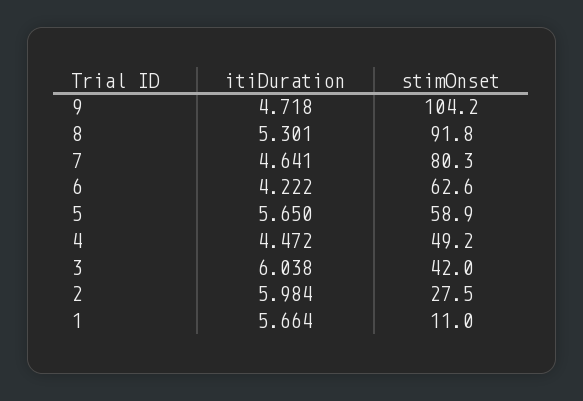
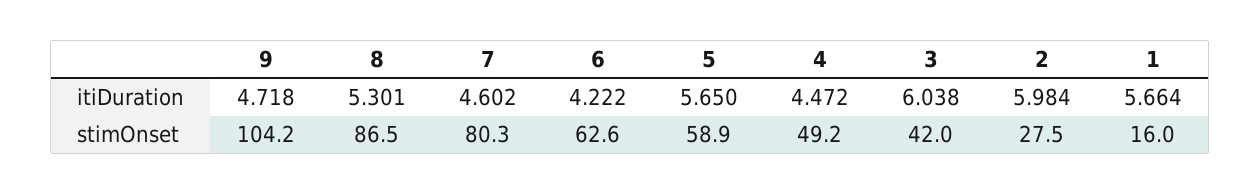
  {
    "itiDuration": {
      "9": 4.718,
      "8": 5.301,
-     "7": 4.641,
+     "7": 4.602,
      "6": 4.222,
      "5": 5.65,
      "4": 4.472,
      "3": 6.038,
      "2": 5.984,
      "1": 5.664
    },
    "stimOnset": {
      "9": 104.2,
-     "8": 91.8,
+     "8": 86.5,
      "7": 80.3,
      "6": 62.6,
      "5": 58.9,
      "4": 49.2,
      "3": 42,
      "2": 27.5,
-     "1": 11
+     "1": 16
    }
  }

